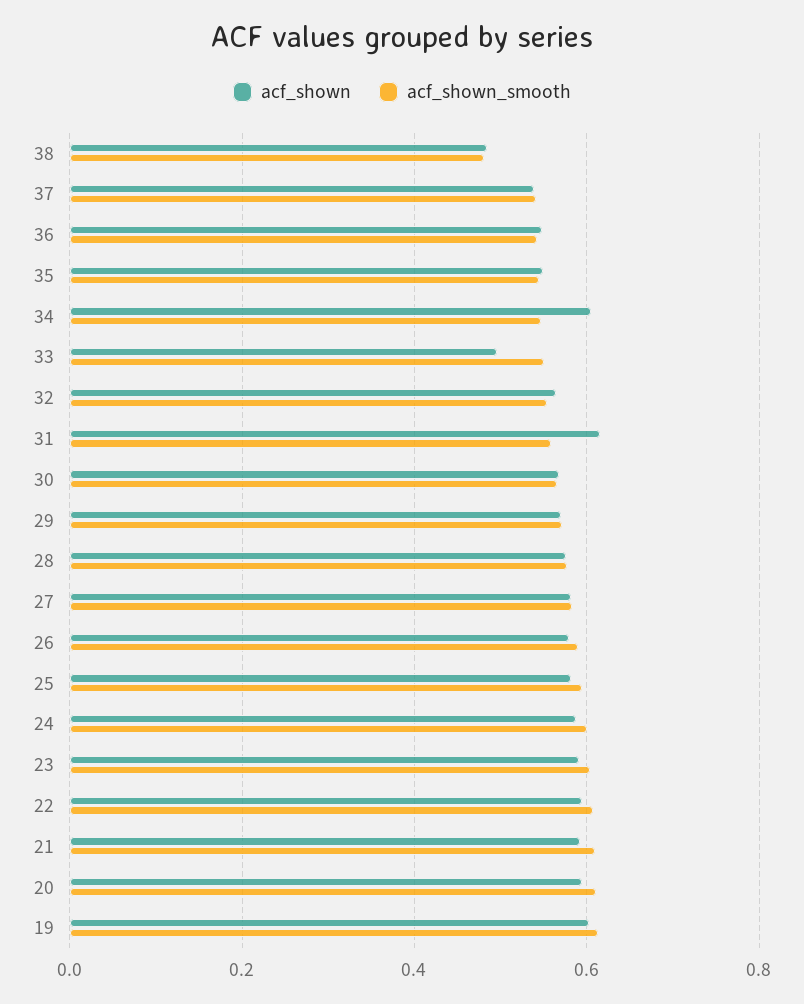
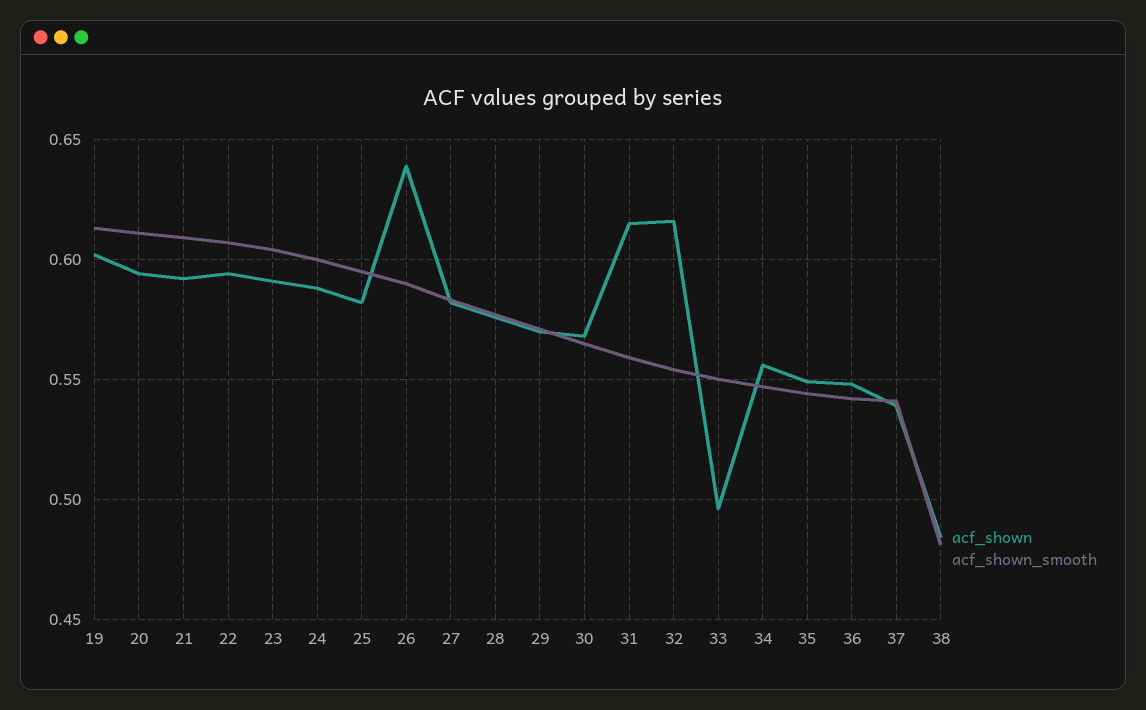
  {
    "acf_shown": {
      "38": 0.485,
      "37": 0.54,
      "36": 0.55,
      "35": 0.55,
-     "34": 0.6,
+     "34": 0.555,
      "33": 0.495,
-     "32": 0.56,
+     "32": 0.615,
      "31": 0.615,
      "30": 0.57,
      "29": 0.57,
      "28": 0.575,
      "27": 0.58,
-     "26": 0.58,
+     "26": 0.64,
      "25": 0.58,
      "24": 0.59,
      "23": 0.59,
      "22": 0.595,
      "21": 0.59,
      "20": 0.595,
      "19": 0.6
    },
    "acf_shown_smooth": {
      "38": 0.48,
      "37": 0.54,
      "36": 0.54,
      "35": 0.545,
      "34": 0.545,
      "33": 0.55,
      "32": 0.555,
      "31": 0.56,
      "30": 0.565,
      "29": 0.57,
      "28": 0.575,
      "27": 0.585,
      "26": 0.59,
      "25": 0.595,
      "24": 0.6,
      "23": 0.605,
      "22": 0.605,
      "21": 0.61,
      "20": 0.61,
      "19": 0.615
    }
  }

